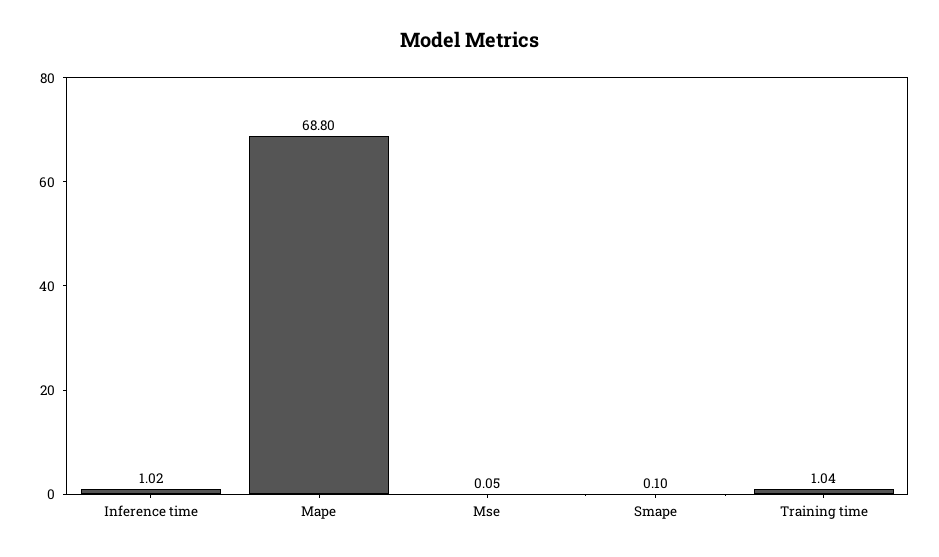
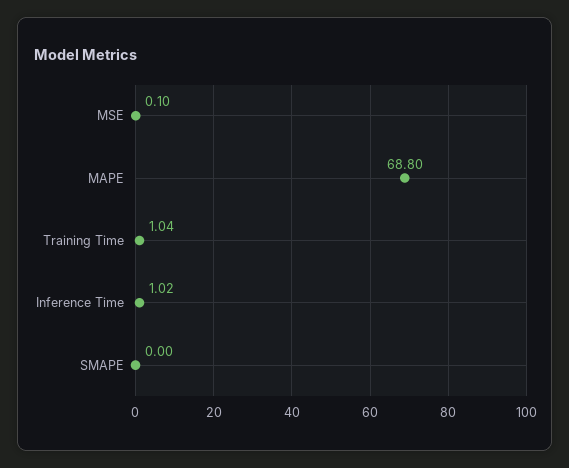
  {
    "Inference time": 1.02,
    "Mape": 68.8,
-   "Mse": 0.05,
+   "Mse": 0.1,
-   "Smape": 0.1,
+   "Smape": 0,
    "Training time": 1.04
  }

